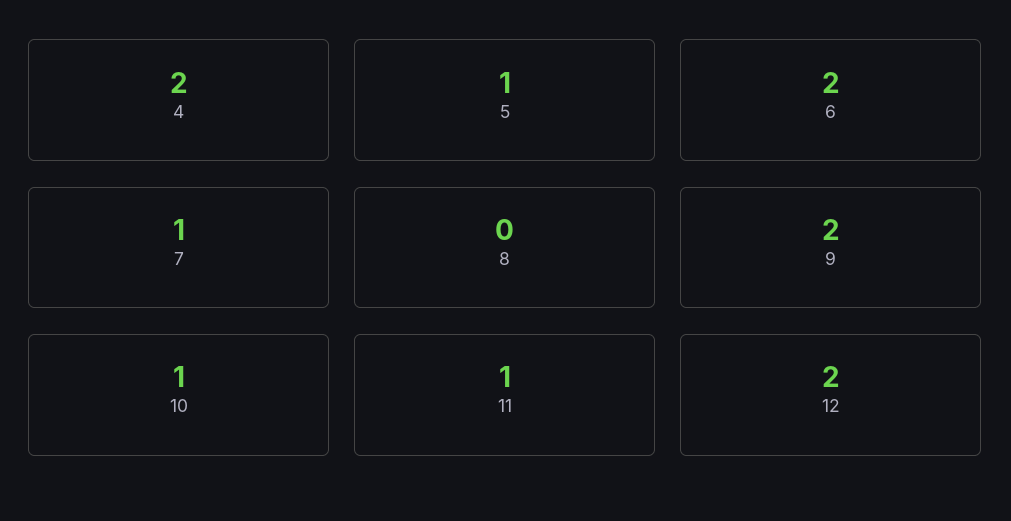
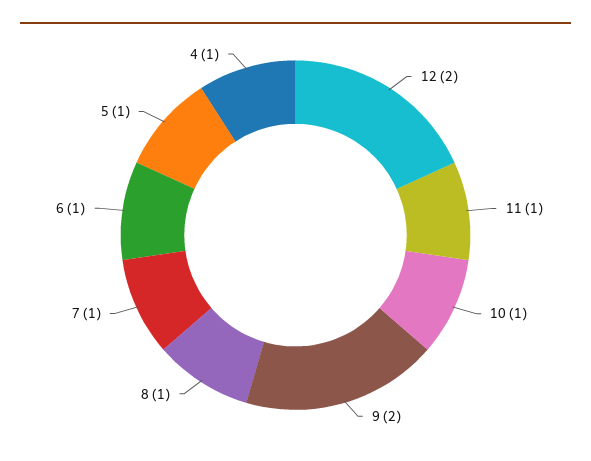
  {
-   "4": 2,
+   "4": 1,
    "5": 1,
-   "6": 2,
+   "6": 1,
    "7": 1,
-   "8": 0,
+   "8": 1,
    "9": 2,
    "10": 1,
    "11": 1,
    "12": 2
  }

